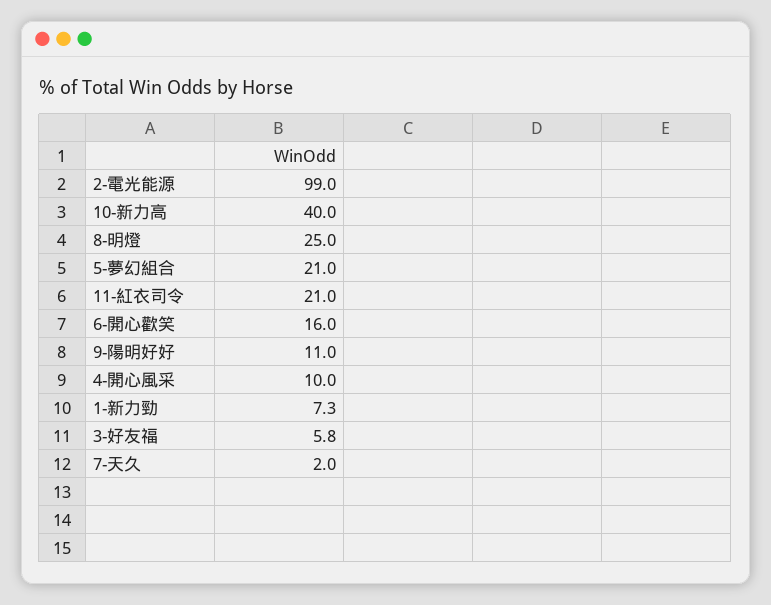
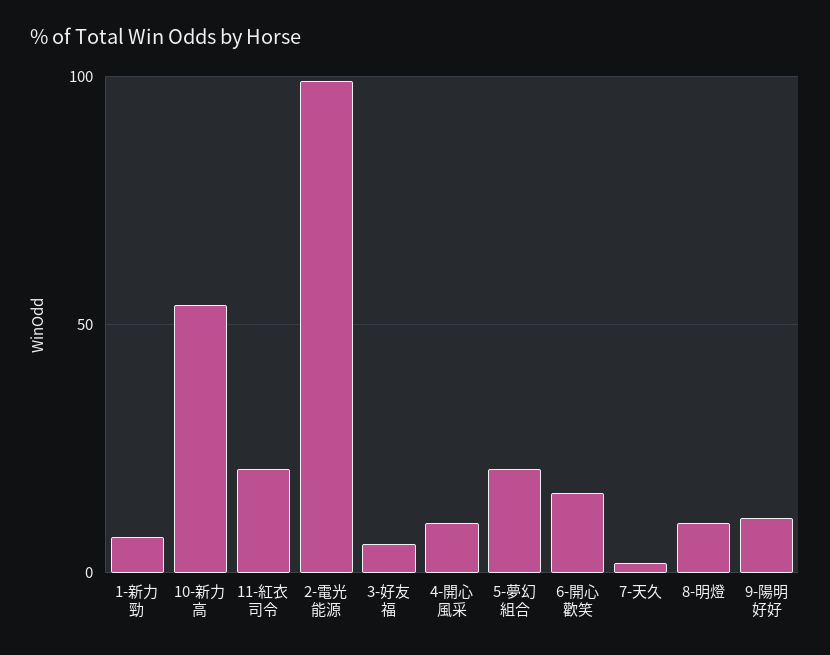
  {
    "2-電光能源": 99,
-   "10-新力高": 40,
+   "10-新力高": 55,
-   "8-明燈": 25,
+   "8-明燈": 10,
    "5-夢幻組合": 21,
    "11-紅衣司令": 21,
    "6-開心歡笑": 16,
    "9-陽明好好": 11,
    "4-開心風采": 10,
    "1-新力勁": 7.3,
    "3-好友福": 5.8,
    "7-天久": 2
  }

